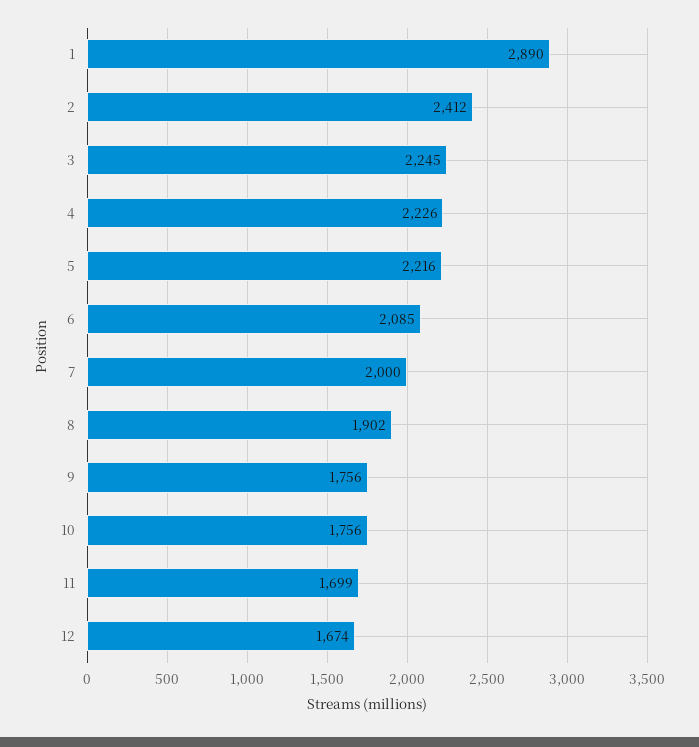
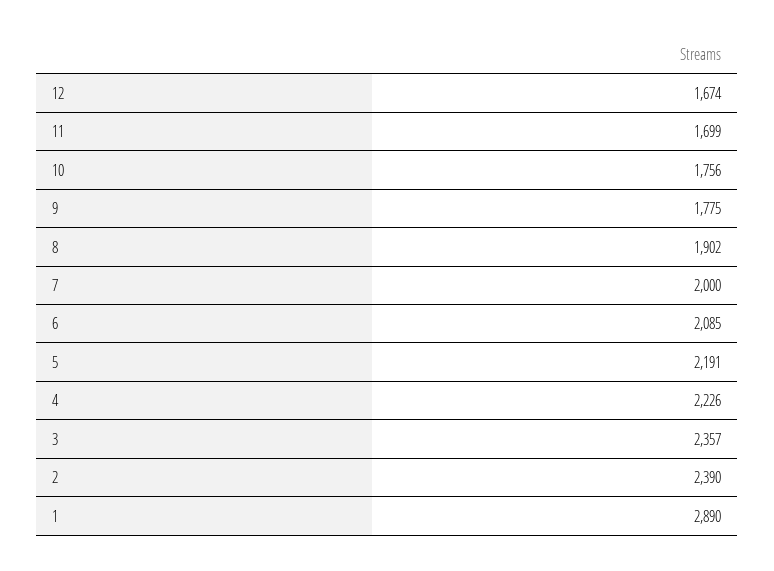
  {
    "1": 2890,
-   "2": 2412,
+   "2": 2390,
-   "3": 2245,
+   "3": 2357,
    "4": 2226,
-   "5": 2216,
+   "5": 2191,
    "6": 2085,
    "7": 2000,
    "8": 1902,
-   "9": 1756,
+   "9": 1775,
    "10": 1756,
    "11": 1699,
    "12": 1674
  }

